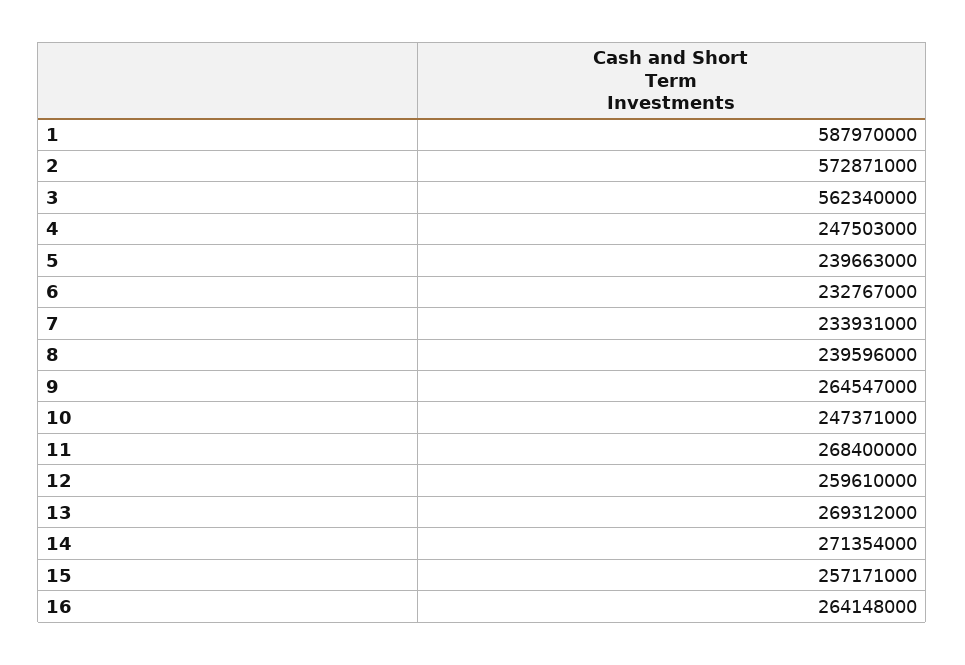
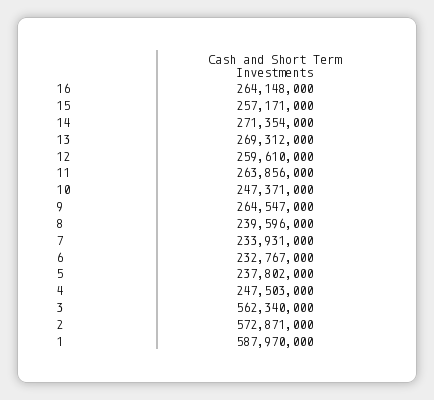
  {
    "1": 587970000,
    "2": 572871000,
    "3": 562340000,
    "4": 247503000,
-   "5": 239663000,
+   "5": 237802000,
    "6": 232767000,
    "7": 233931000,
    "8": 239596000,
    "9": 264547000,
    "10": 247371000,
-   "11": 268400000,
+   "11": 263856000,
    "12": 259610000,
    "13": 269312000,
    "14": 271354000,
    "15": 257171000,
    "16": 264148000
  }

